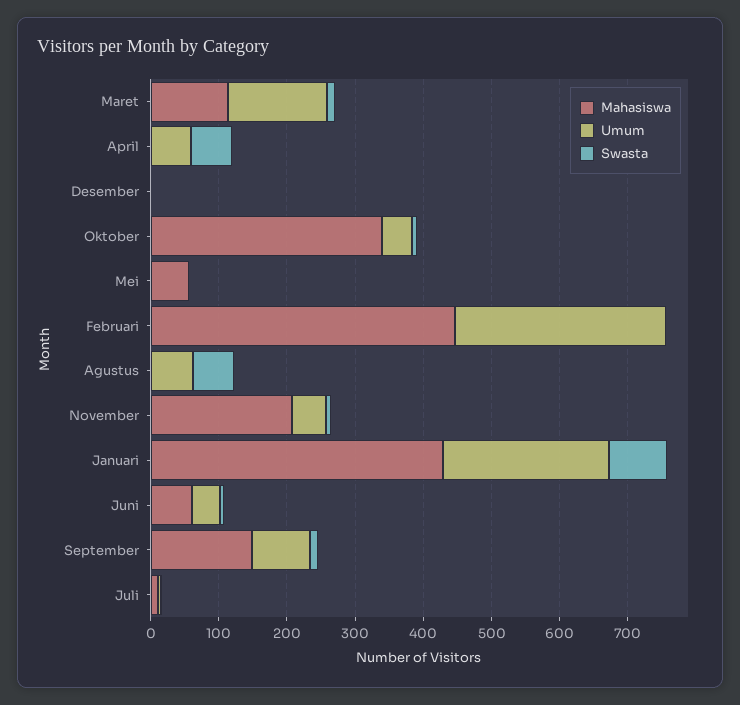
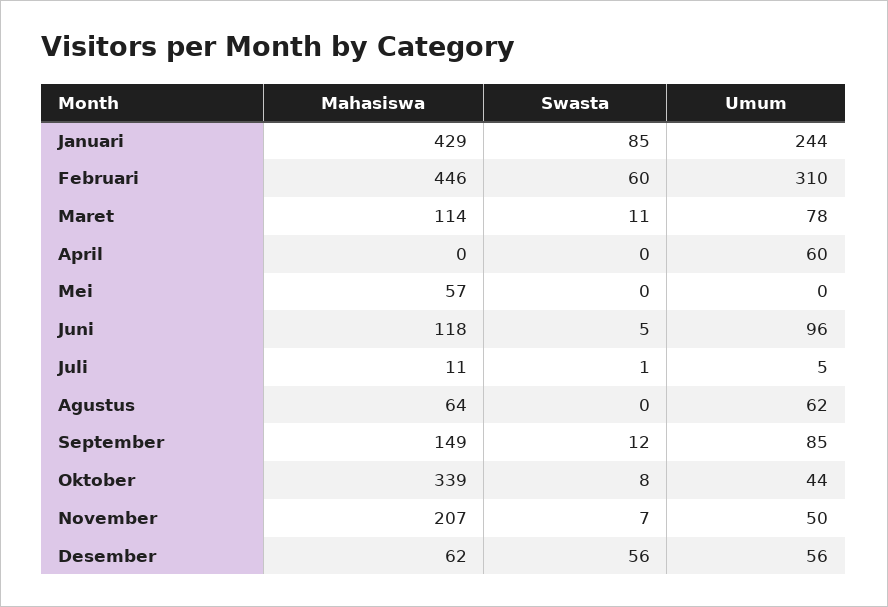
  {
    "Mahasiswa": {
      "Maret": 114,
      "April": 0,
-     "Desember": 0,
+     "Desember": 62,
      "Oktober": 339,
      "Mei": 57,
      "Februari": 446,
-     "Agustus": 0,
+     "Agustus": 64,
      "November": 207,
      "Januari": 429,
-     "Juni": 60,
+     "Juni": 118,
      "September": 149,
      "Juli": 11
    },
    "Umum": {
-     "Maret": 140,
+     "Maret": 78,
      "April": 60,
-     "Desember": 0,
+     "Desember": 56,
      "Oktober": 44,
      "Mei": 0,
      "Februari": 310,
      "Agustus": 62,
      "November": 50,
      "Januari": 244,
-     "Juni": 40,
+     "Juni": 96,
      "September": 85,
      "Juli": 5
    },
    "Swasta": {
      "Maret": 11,
-     "April": 60,
+     "April": 0,
-     "Desember": 0,
+     "Desember": 56,
      "Oktober": 8,
      "Mei": 0,
-     "Februari": 0,
+     "Februari": 60,
-     "Agustus": 60,
+     "Agustus": 0,
      "November": 7,
      "Januari": 85,
      "Juni": 5,
      "September": 12,
      "Juli": 1
    }
  }

